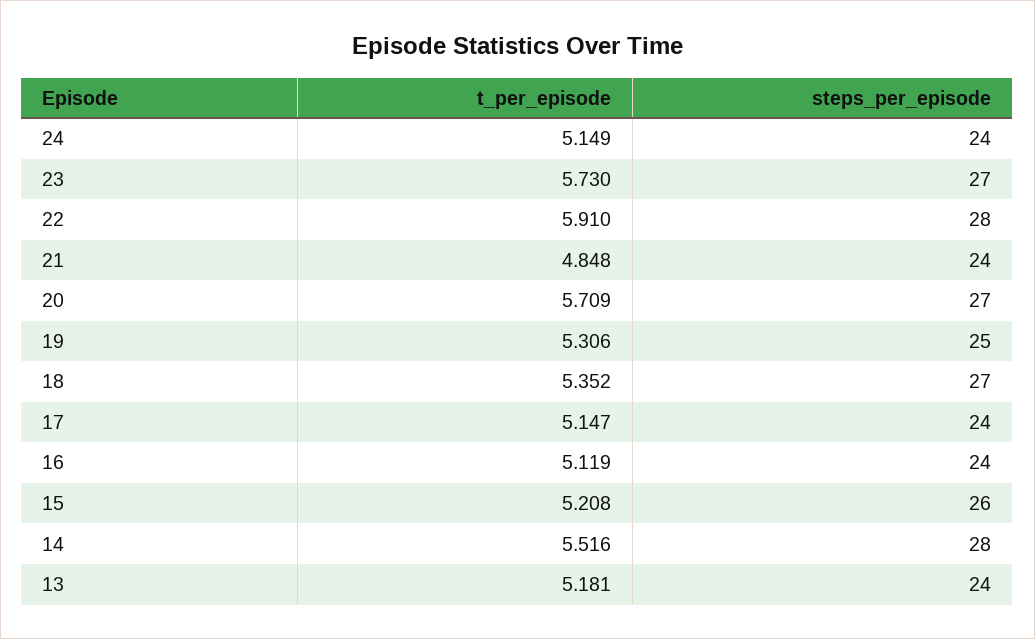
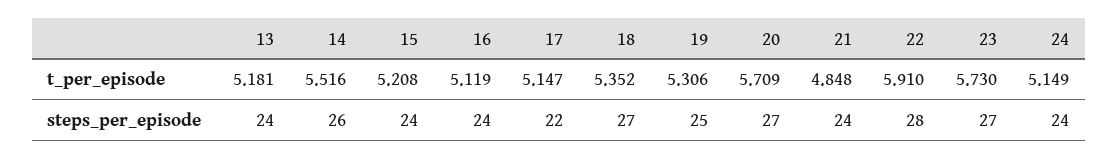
  {
    "t_per_episode": {
      "24": 5.149,
      "23": 5.73,
      "22": 5.91,
      "21": 4.848,
      "20": 5.709,
      "19": 5.306,
      "18": 5.352,
      "17": 5.147,
      "16": 5.119,
      "15": 5.208,
      "14": 5.516,
      "13": 5.181
    },
    "steps_per_episode": {
      "24": 24,
      "23": 27,
      "22": 28,
      "21": 24,
      "20": 27,
      "19": 25,
      "18": 27,
-     "17": 24,
+     "17": 22,
      "16": 24,
-     "15": 26,
+     "15": 24,
-     "14": 28,
+     "14": 26,
      "13": 24
    }
  }

